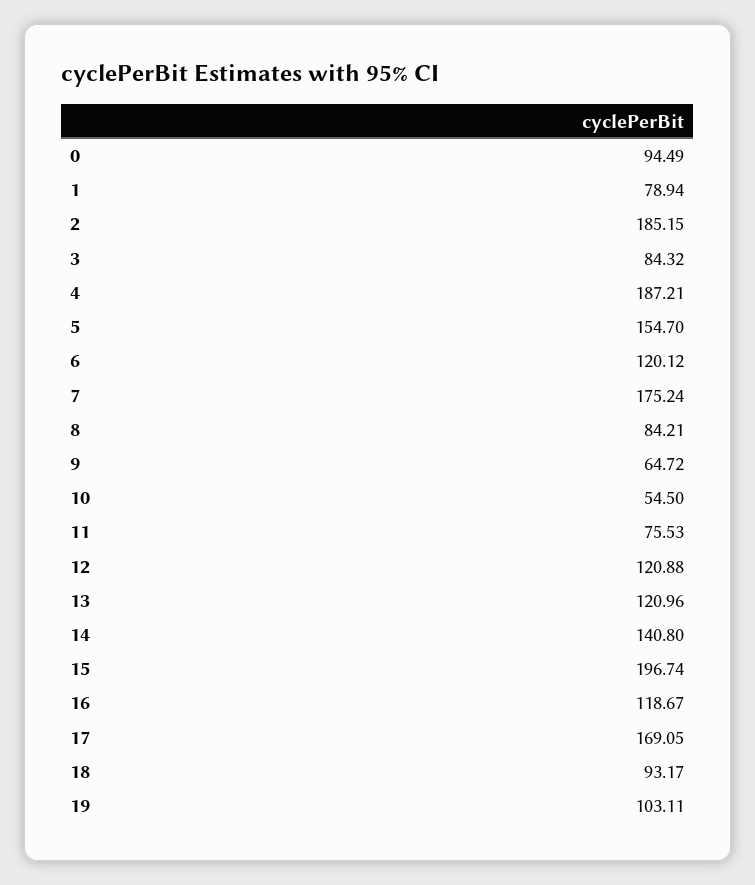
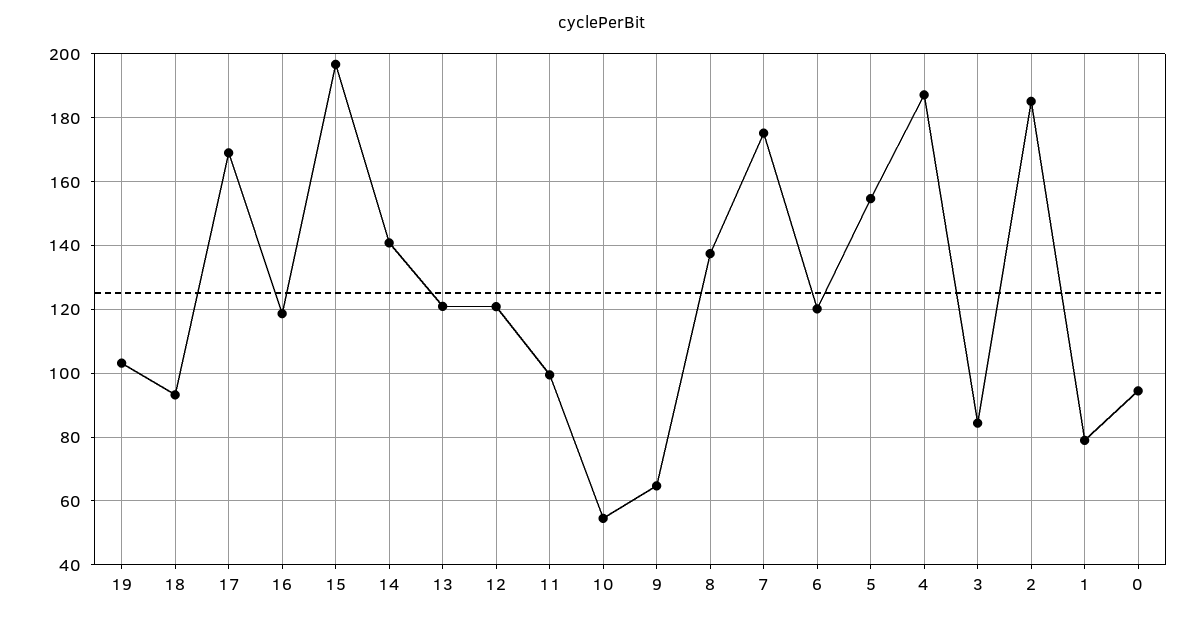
  {
    "0": 94.49,
    "1": 78.94,
    "2": 185.15,
    "3": 84.32,
    "4": 187.21,
    "5": 154.7,
    "6": 120.12,
    "7": 175.24,
-   "8": 84.21,
+   "8": 138,
    "9": 64.72,
    "10": 54.5,
-   "11": 75.53,
+   "11": 100,
    "12": 120.88,
    "13": 120.96,
    "14": 140.8,
    "15": 196.74,
    "16": 118.67,
    "17": 169.05,
    "18": 93.17,
    "19": 103.11
  }

